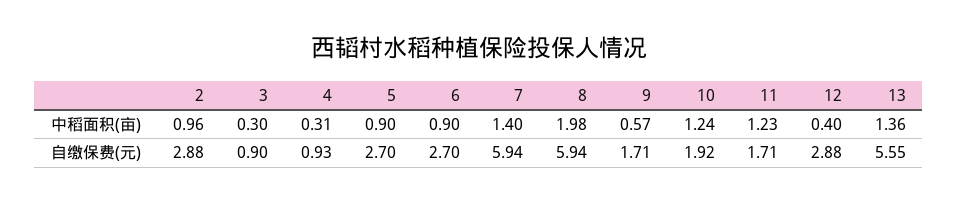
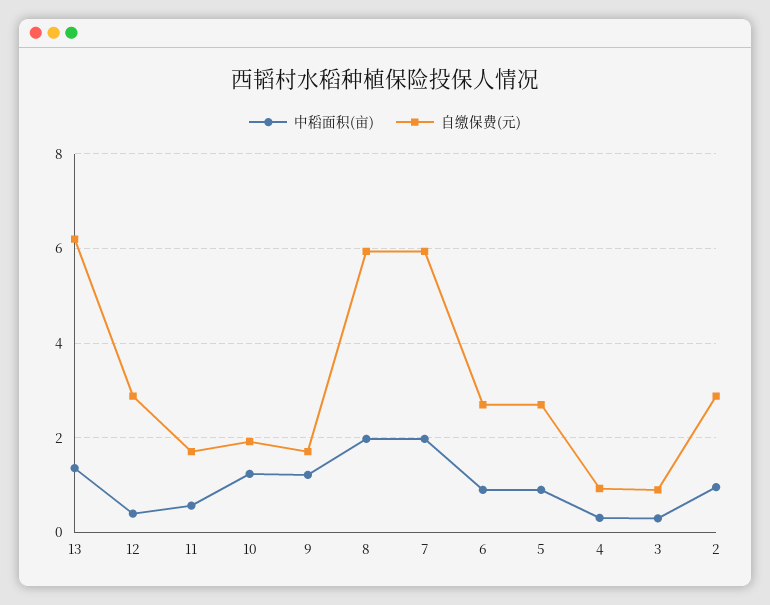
  {
    "中稻面积(亩)": {
      "2": 0.96,
      "3": 0.3,
      "4": 0.31,
      "5": 0.9,
      "6": 0.9,
-     "7": 1.4,
+     "7": 2,
      "8": 1.98,
-     "9": 0.57,
+     "9": 1.2,
      "10": 1.24,
-     "11": 1.23,
+     "11": 0.6,
      "12": 0.4,
      "13": 1.36
    },
    "自缴保费(元)": {
      "2": 2.88,
      "3": 0.9,
      "4": 0.93,
      "5": 2.7,
      "6": 2.7,
      "7": 5.94,
      "8": 5.94,
      "9": 1.71,
      "10": 1.92,
      "11": 1.71,
      "12": 2.88,
-     "13": 5.55
+     "13": 6.2
    }
  }

